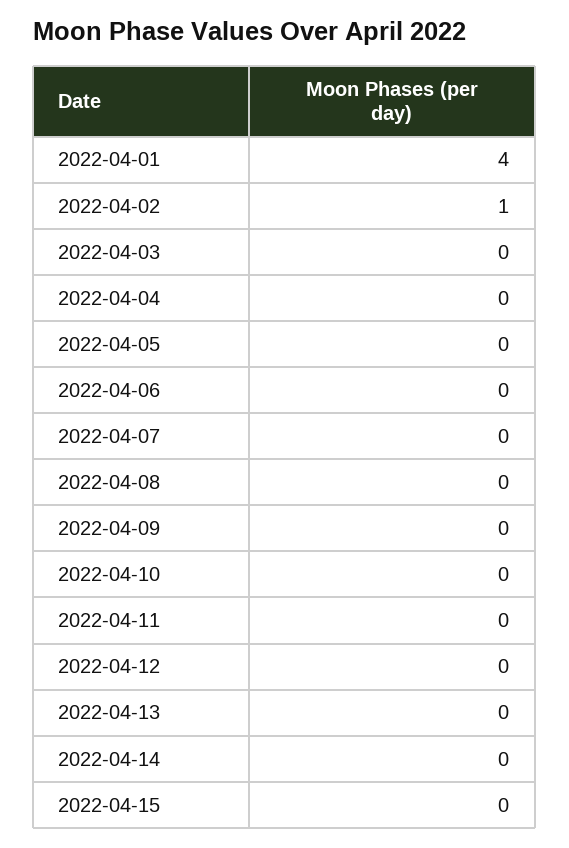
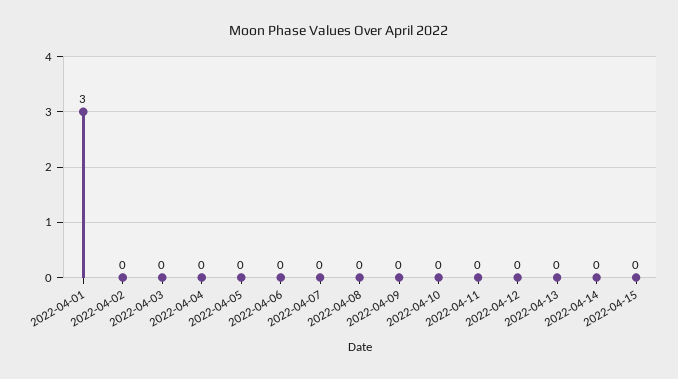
  {
-   "2022-04-01": 4,
+   "2022-04-01": 3,
-   "2022-04-02": 1,
+   "2022-04-02": 0,
    "2022-04-03": 0,
    "2022-04-04": 0,
    "2022-04-05": 0,
    "2022-04-06": 0,
    "2022-04-07": 0,
    "2022-04-08": 0,
    "2022-04-09": 0,
    "2022-04-10": 0,
    "2022-04-11": 0,
    "2022-04-12": 0,
    "2022-04-13": 0,
    "2022-04-14": 0,
    "2022-04-15": 0
  }

